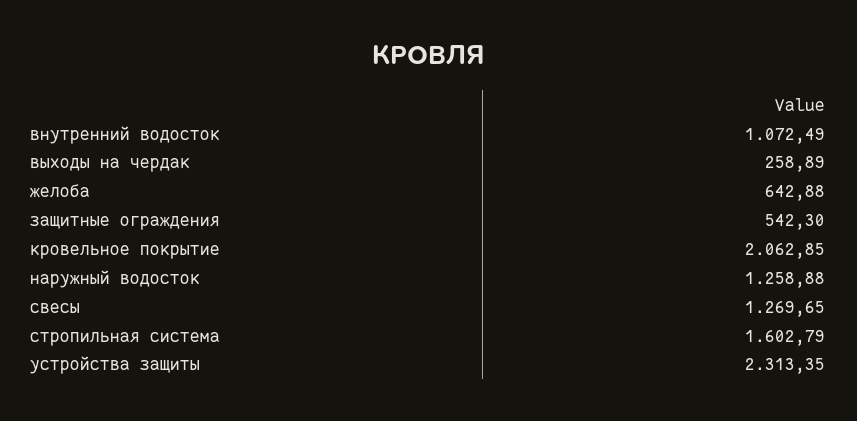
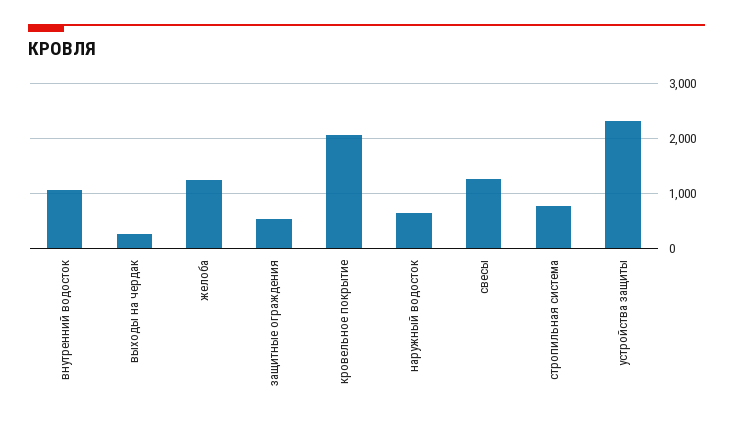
  {
    "внутренний водосток": 1072.49,
    "выходы на чердак": 258.89,
-   "желоба": 642.88,
+   "желоба": 1200,
    "защитные ограждения": 542.3,
    "кровельное покрытие": 2062.85,
-   "наружный водосток": 1258.88,
+   "наружный водосток": 600,
    "свесы": 1269.65,
-   "стропильная система": 1602.79,
+   "стропильная система": 800,
    "устройства защиты": 2313.35
  }

